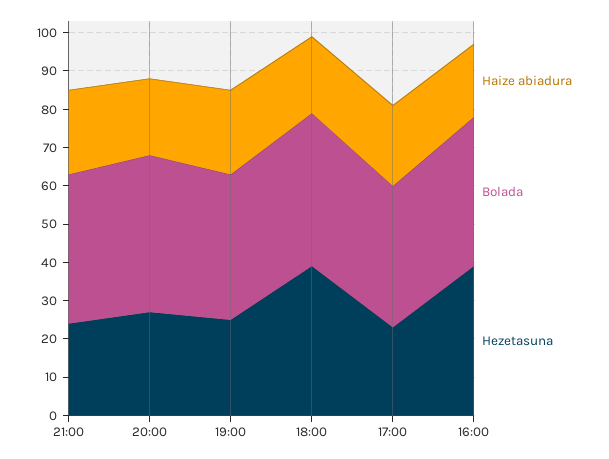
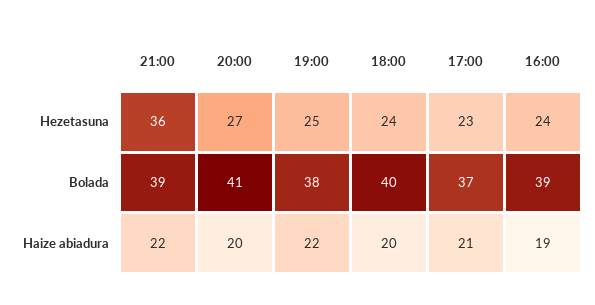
  {
    "Haize abiadura": {
      "21:00": 22,
      "20:00": 20,
      "19:00": 22,
      "18:00": 20,
      "17:00": 21,
      "16:00": 19
    },
    "Bolada": {
      "21:00": 39,
      "20:00": 41,
      "19:00": 38,
      "18:00": 40,
      "17:00": 37,
      "16:00": 39
    },
    "Hezetasuna": {
-     "21:00": 25,
+     "21:00": 36,
      "20:00": 27,
      "19:00": 25,
-     "18:00": 40,
+     "18:00": 24,
      "17:00": 23,
-     "16:00": 40
+     "16:00": 24
    }
  }

